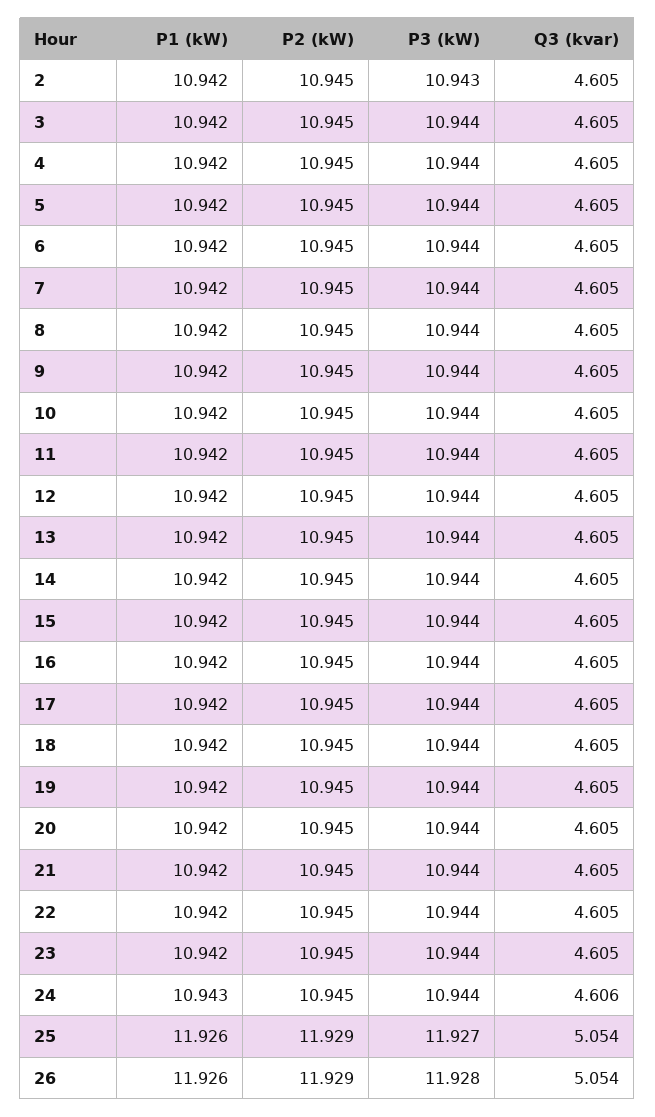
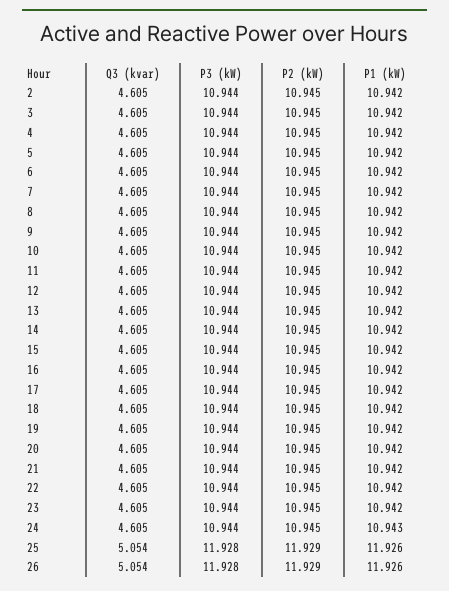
  {
    "P1 (kW)": {
      "2": 10.942,
      "3": 10.942,
      "4": 10.942,
      "5": 10.942,
      "6": 10.942,
      "7": 10.942,
      "8": 10.942,
      "9": 10.942,
      "10": 10.942,
      "11": 10.942,
      "12": 10.942,
      "13": 10.942,
      "14": 10.942,
      "15": 10.942,
      "16": 10.942,
      "17": 10.942,
      "18": 10.942,
      "19": 10.942,
      "20": 10.942,
      "21": 10.942,
      "22": 10.942,
      "23": 10.942,
      "24": 10.943,
      "25": 11.926,
      "26": 11.926
    },
    "P2 (kW)": {
      "2": 10.945,
      "3": 10.945,
      "4": 10.945,
      "5": 10.945,
      "6": 10.945,
      "7": 10.945,
      "8": 10.945,
      "9": 10.945,
      "10": 10.945,
      "11": 10.945,
      "12": 10.945,
      "13": 10.945,
      "14": 10.945,
      "15": 10.945,
      "16": 10.945,
      "17": 10.945,
      "18": 10.945,
      "19": 10.945,
      "20": 10.945,
      "21": 10.945,
      "22": 10.945,
      "23": 10.945,
      "24": 10.945,
      "25": 11.929,
      "26": 11.929
    },
    "P3 (kW)": {
-     "2": 10.943,
+     "2": 10.944,
      "3": 10.944,
      "4": 10.944,
      "5": 10.944,
      "6": 10.944,
      "7": 10.944,
      "8": 10.944,
      "9": 10.944,
      "10": 10.944,
      "11": 10.944,
      "12": 10.944,
      "13": 10.944,
      "14": 10.944,
      "15": 10.944,
      "16": 10.944,
      "17": 10.944,
      "18": 10.944,
      "19": 10.944,
      "20": 10.944,
      "21": 10.944,
      "22": 10.944,
      "23": 10.944,
      "24": 10.944,
-     "25": 11.927,
+     "25": 11.928,
      "26": 11.928
    },
    "Q3 (kvar)": {
      "2": 4.605,
      "3": 4.605,
      "4": 4.605,
      "5": 4.605,
      "6": 4.605,
      "7": 4.605,
      "8": 4.605,
      "9": 4.605,
      "10": 4.605,
      "11": 4.605,
      "12": 4.605,
      "13": 4.605,
      "14": 4.605,
      "15": 4.605,
      "16": 4.605,
      "17": 4.605,
      "18": 4.605,
      "19": 4.605,
      "20": 4.605,
      "21": 4.605,
      "22": 4.605,
      "23": 4.605,
-     "24": 4.606,
+     "24": 4.605,
      "25": 5.054,
      "26": 5.054
    }
  }

